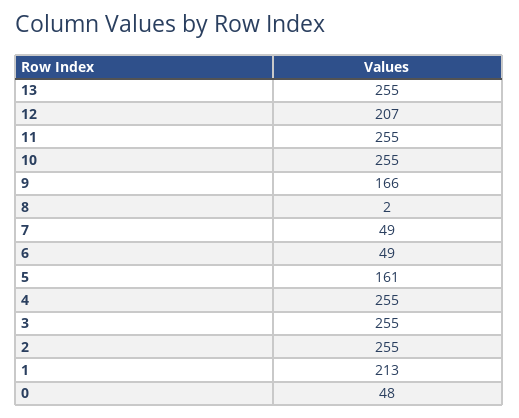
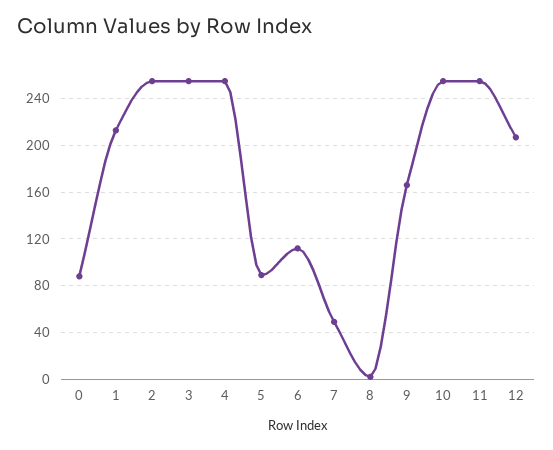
  {
-   "13": 255,
    "12": 207,
    "11": 255,
    "10": 255,
    "9": 166,
    "8": 2,
    "7": 49,
-   "6": 49,
+   "6": 110,
-   "5": 161,
+   "5": 90,
    "4": 255,
    "3": 255,
    "2": 255,
    "1": 213,
-   "0": 48
+   "0": 90
  }

